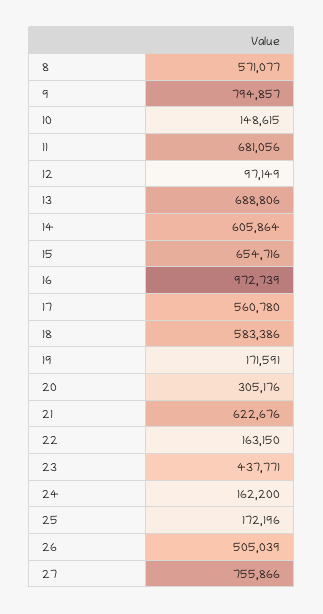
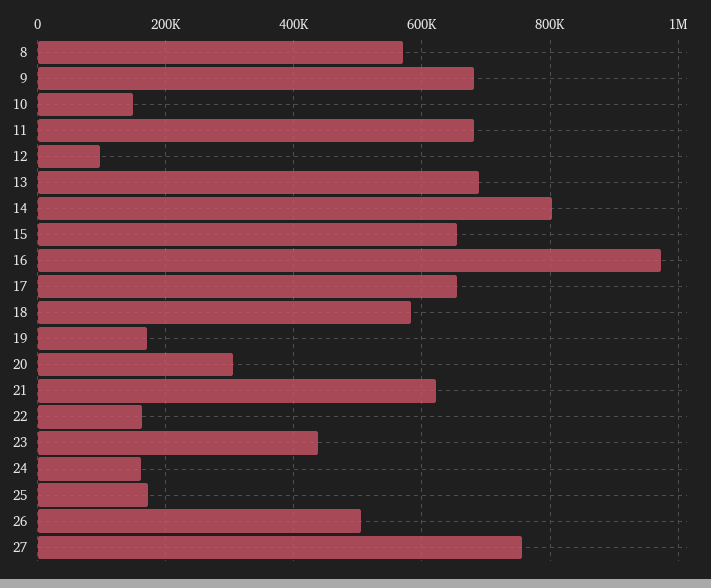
  {
    "8": 571077,
-   "9": 794857,
+   "9": 680000,
    "10": 148615,
    "11": 681056,
    "12": 97149,
    "13": 688806,
-   "14": 605864,
+   "14": 800000,
    "15": 654716,
    "16": 972739,
-   "17": 560780,
+   "17": 660000,
    "18": 583386,
    "19": 171591,
    "20": 305176,
    "21": 622676,
    "22": 163150,
    "23": 437771,
    "24": 162200,
    "25": 172196,
    "26": 505039,
    "27": 755866
  }

